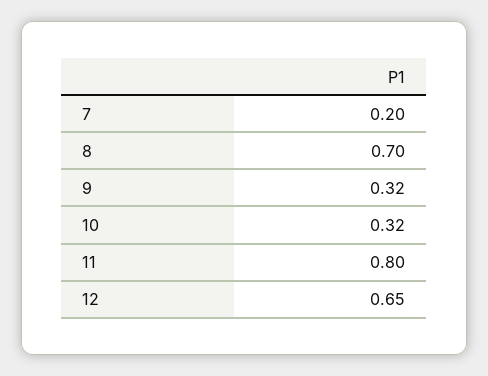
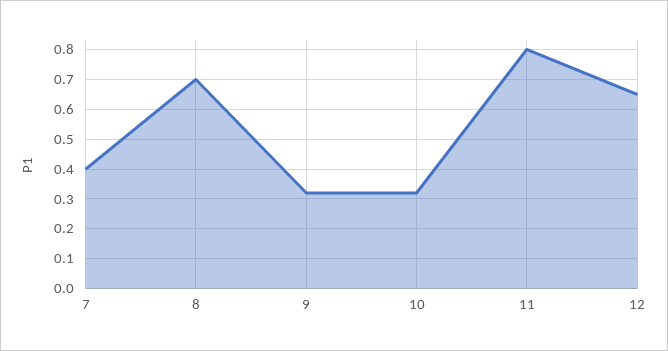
  {
-   "7": 0.2,
+   "7": 0.4,
    "8": 0.7,
    "9": 0.32,
    "10": 0.32,
    "11": 0.8,
    "12": 0.65
  }

